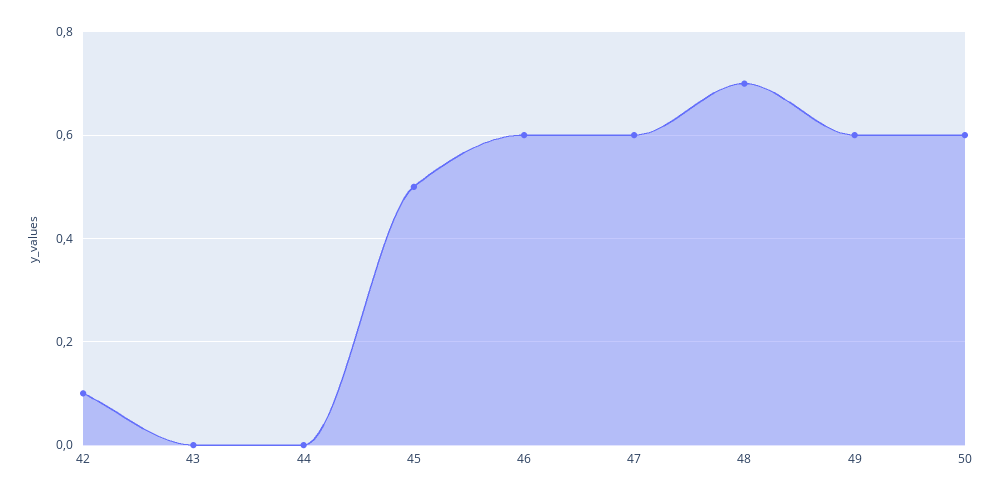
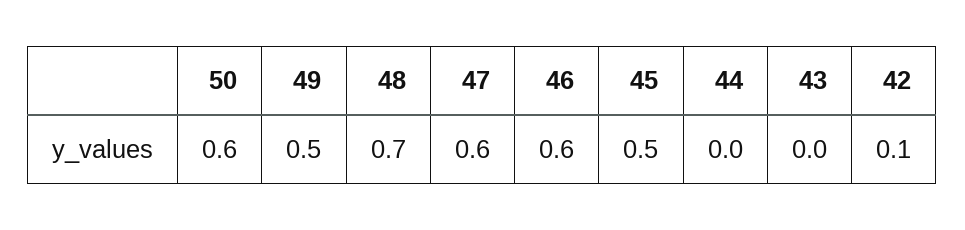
  {
    "42": 0.1,
    "43": 0,
    "44": 0,
    "45": 0.5,
    "46": 0.6,
    "47": 0.6,
    "48": 0.7,
-   "49": 0.6,
+   "49": 0.5,
    "50": 0.6
  }

